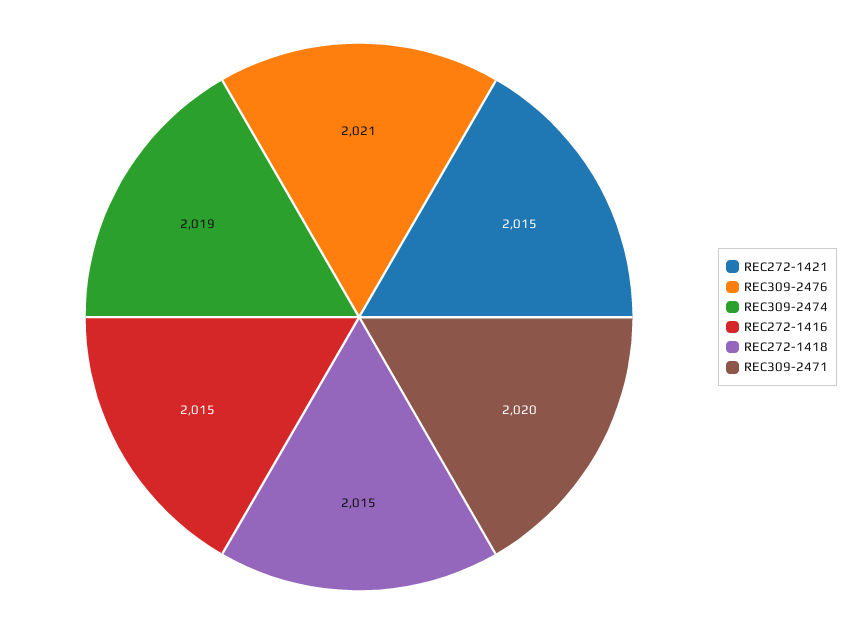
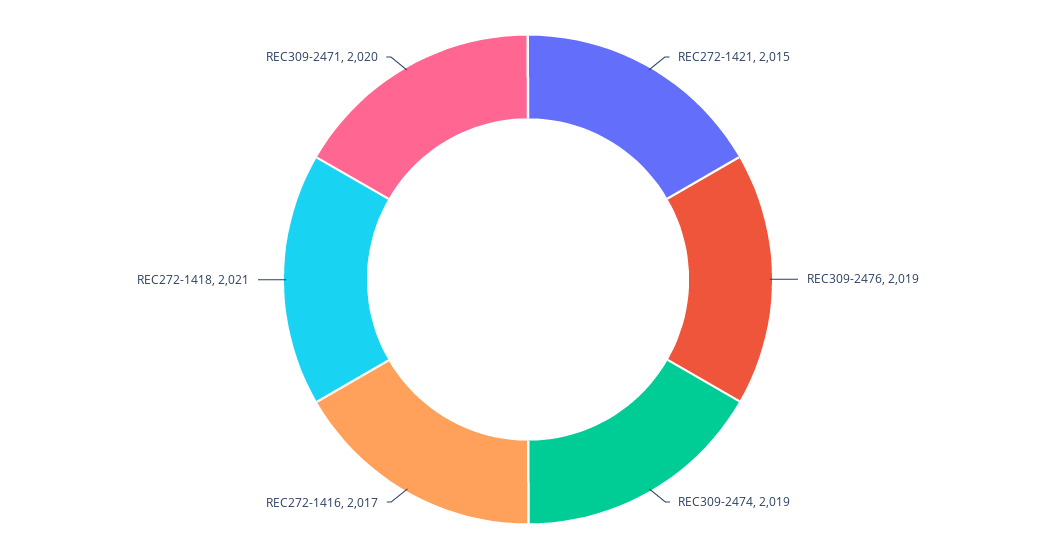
  {
    "REC272-1421": 2015,
-   "REC309-2476": 2021,
+   "REC309-2476": 2019,
    "REC309-2474": 2019,
-   "REC272-1416": 2015,
+   "REC272-1416": 2017,
-   "REC272-1418": 2015,
+   "REC272-1418": 2021,
    "REC309-2471": 2020
  }

